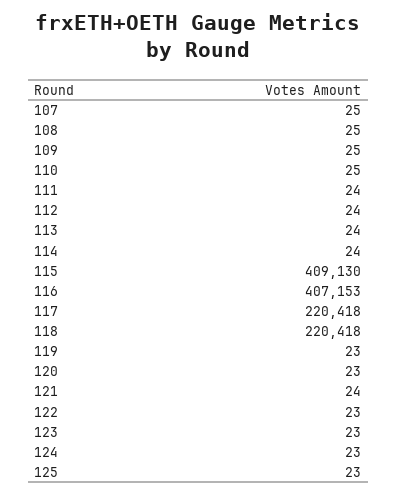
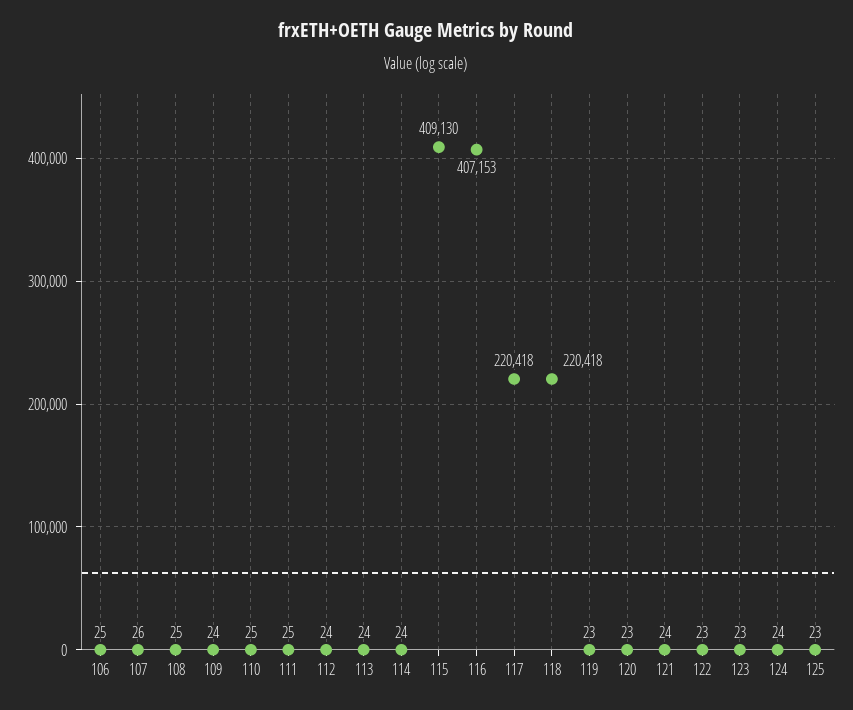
  {
-   "107": 25,
+   "107": 26,
    "108": 25,
-   "109": 25,
+   "109": 24,
    "110": 25,
-   "111": 24,
+   "111": 25,
    "112": 24,
    "113": 24,
    "114": 24,
    "115": 409130,
    "116": 407153,
    "117": 220418,
    "118": 220418,
    "119": 23,
    "120": 23,
    "121": 24,
    "122": 23,
    "123": 23,
-   "124": 23,
+   "124": 24,
-   "125": 23
+   "125": 23,
+   "106": 25
  }

